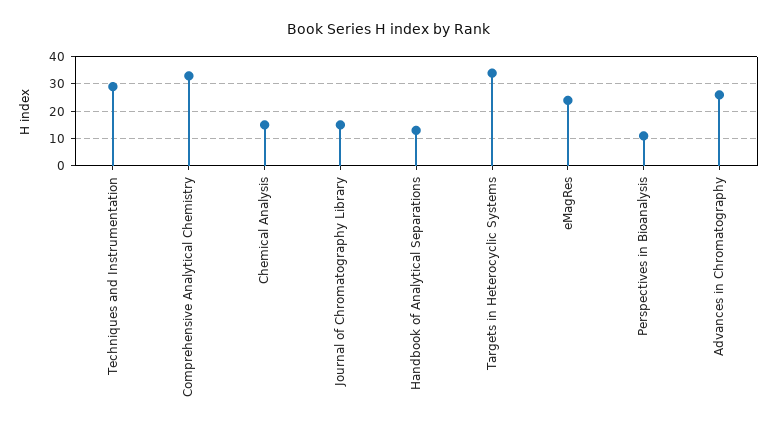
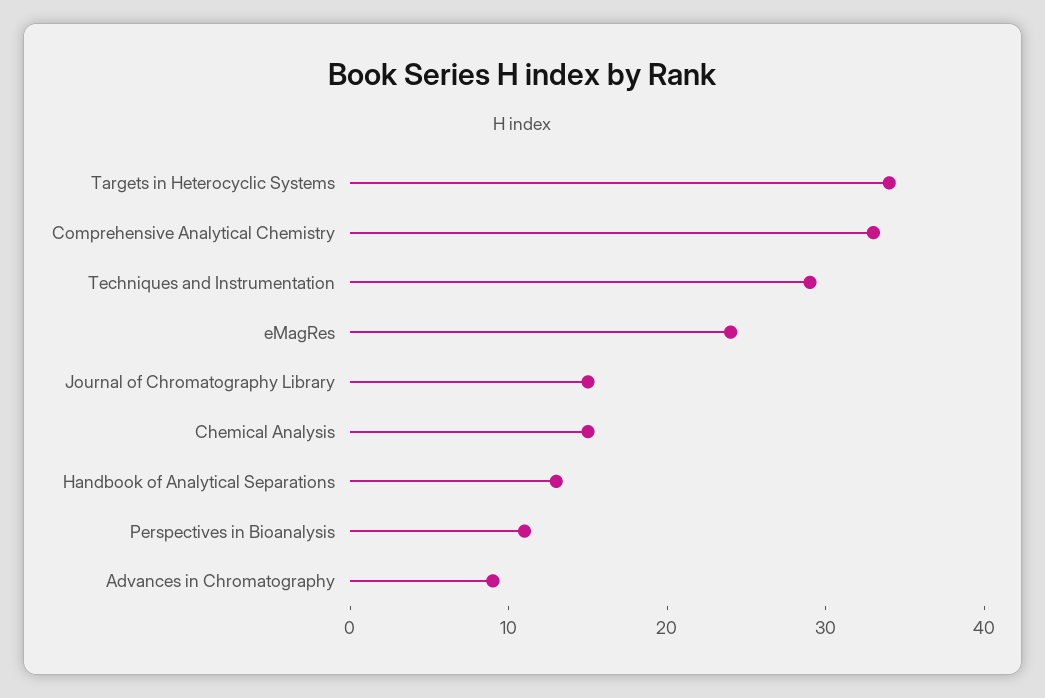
  {
    "Techniques and Instrumentation": 29,
    "Comprehensive Analytical Chemistry": 33,
    "Chemical Analysis": 15,
    "Journal of Chromatography Library": 15,
    "Handbook of Analytical Separations": 13,
    "Targets in Heterocyclic Systems": 34,
    "eMagRes": 24,
    "Perspectives in Bioanalysis": 11,
-   "Advances in Chromatography": 25
+   "Advances in Chromatography": 9
  }

